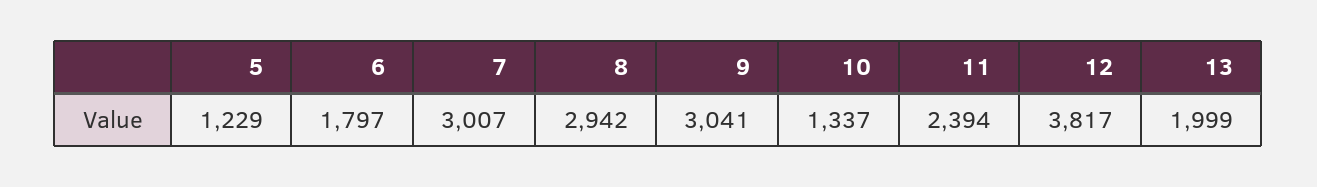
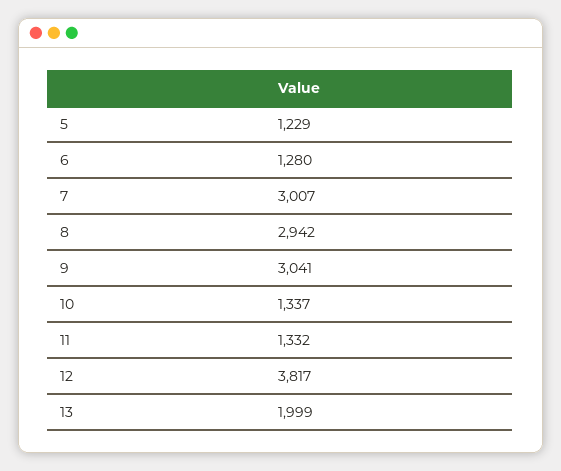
  {
    "5": 1229,
-   "6": 1797,
+   "6": 1280,
    "7": 3007,
    "8": 2942,
    "9": 3041,
    "10": 1337,
-   "11": 2394,
+   "11": 1332,
    "12": 3817,
    "13": 1999
  }

